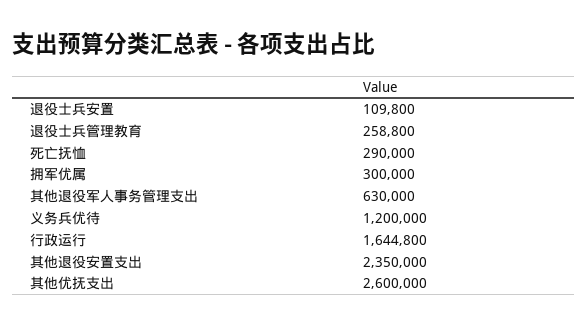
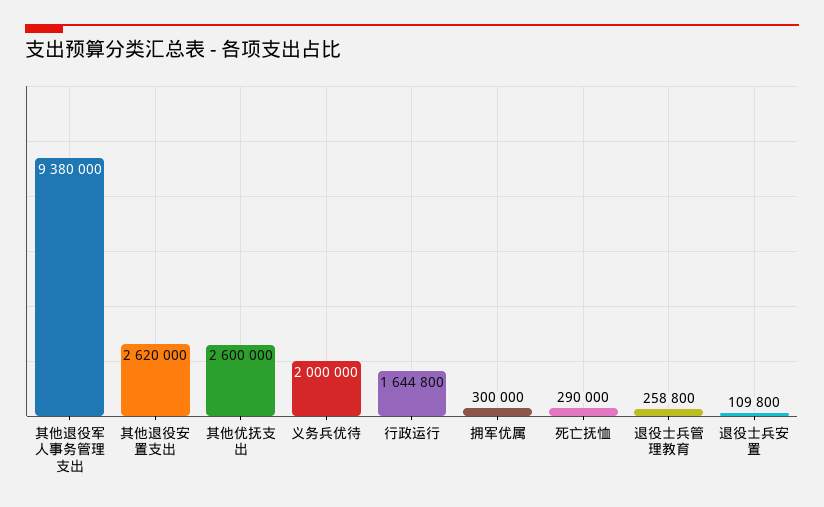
  {
    "退役士兵安置": 109800,
    "退役士兵管理教育": 258800,
    "死亡抚恤": 290000,
    "拥军优属": 300000,
-   "其他退役军人事务管理支出": 630000,
+   "其他退役军人事务管理支出": 9380000,
-   "义务兵优待": 1200000,
+   "义务兵优待": 2000000,
    "行政运行": 1644800,
-   "其他退役安置支出": 2350000,
+   "其他退役安置支出": 2620000,
    "其他优抚支出": 2600000
  }

